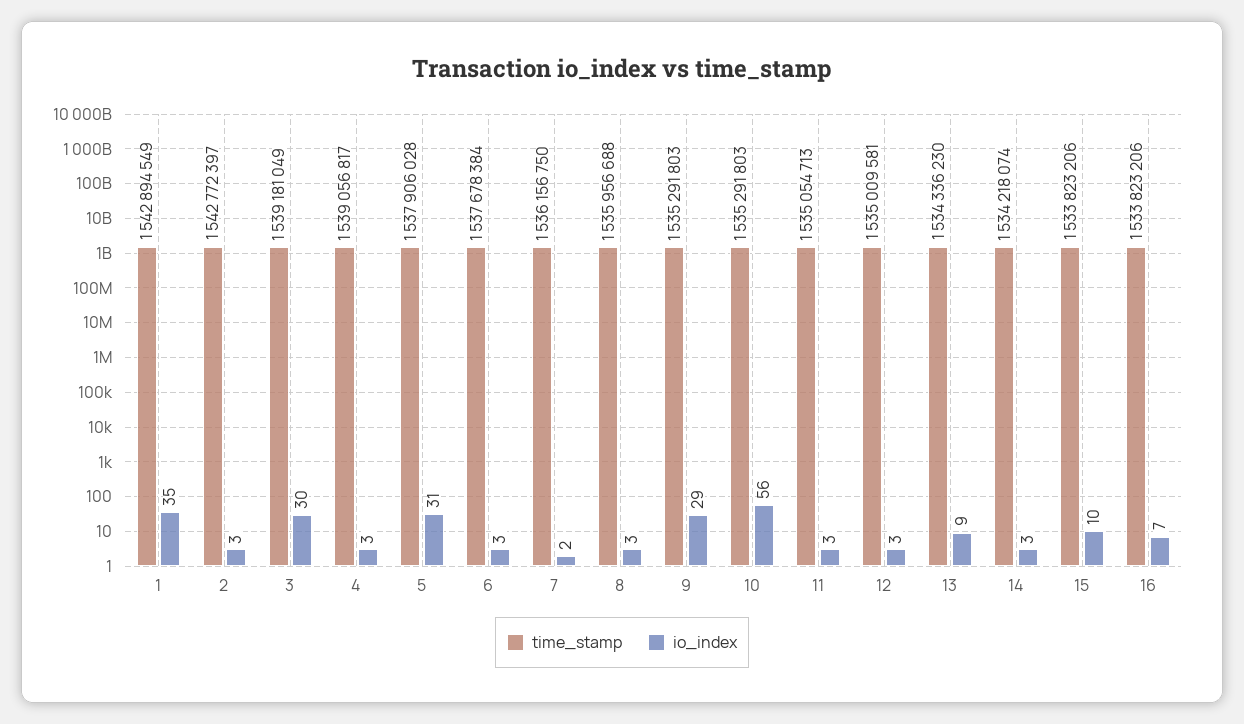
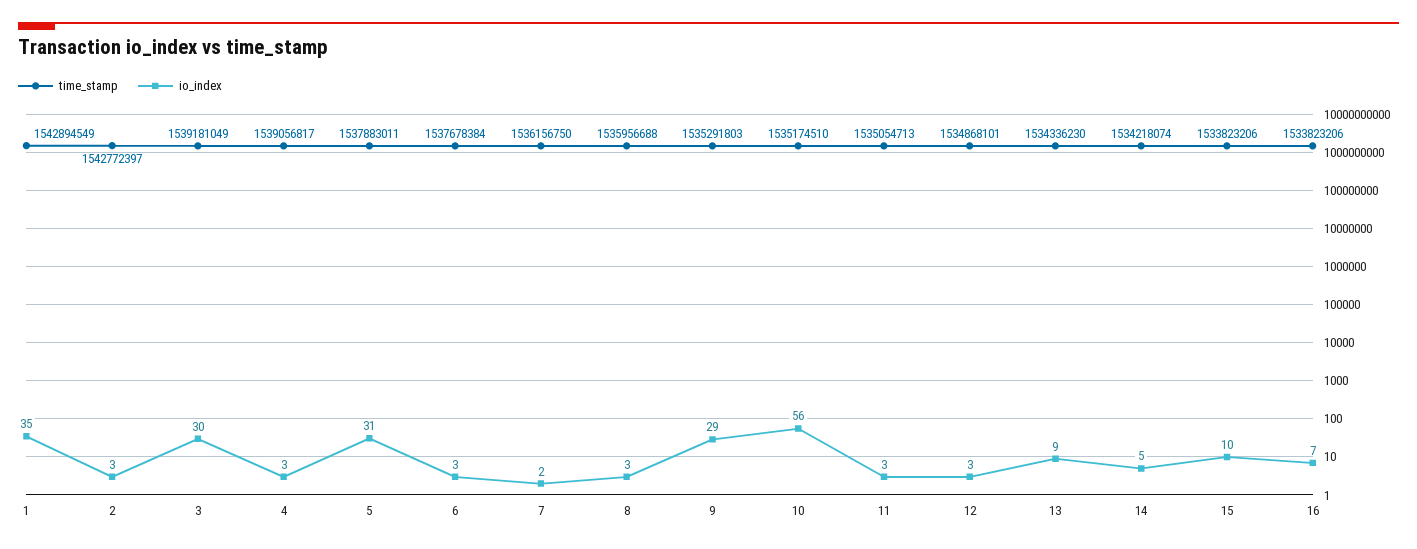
  {
    "time_stamp": {
      "1": 1542894549,
      "2": 1542772397,
      "3": 1539181049,
      "4": 1539056817,
-     "5": 1537906028,
+     "5": 1537883011,
      "6": 1537678384,
      "7": 1536156750,
      "8": 1535956688,
      "9": 1535291803,
-     "10": 1535291803,
+     "10": 1535174510,
      "11": 1535054713,
-     "12": 1535009581,
+     "12": 1534868101,
      "13": 1534336230,
      "14": 1534218074,
      "15": 1533823206,
      "16": 1533823206
    },
    "io_index": {
      "1": 35,
      "2": 3,
      "3": 30,
      "4": 3,
      "5": 31,
      "6": 3,
      "7": 2,
      "8": 3,
      "9": 29,
      "10": 56,
      "11": 3,
      "12": 3,
      "13": 9,
-     "14": 3,
+     "14": 5,
      "15": 10,
      "16": 7
    }
  }

